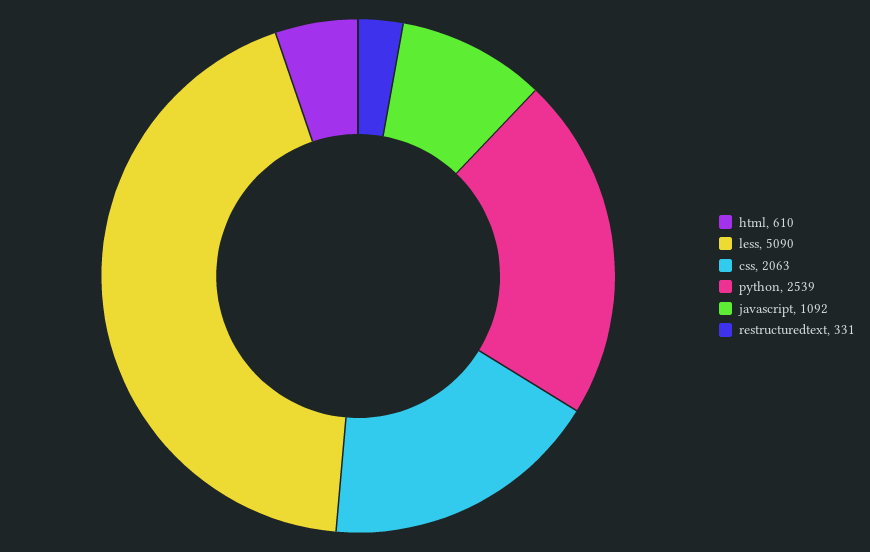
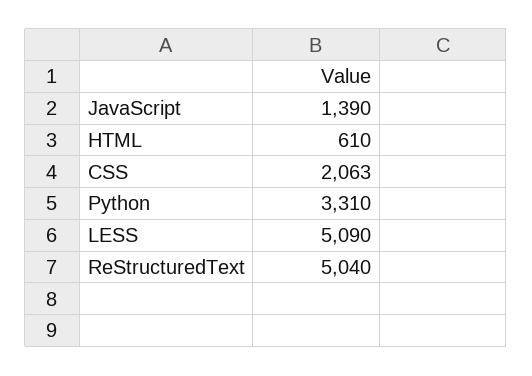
  {
    "html": 610,
    "less": 5090,
    "css": 2063,
-   "python": 2539,
+   "python": 3310,
-   "javascript": 1092,
+   "javascript": 1390,
-   "restructuredtext": 331
+   "restructuredtext": 5040
  }

